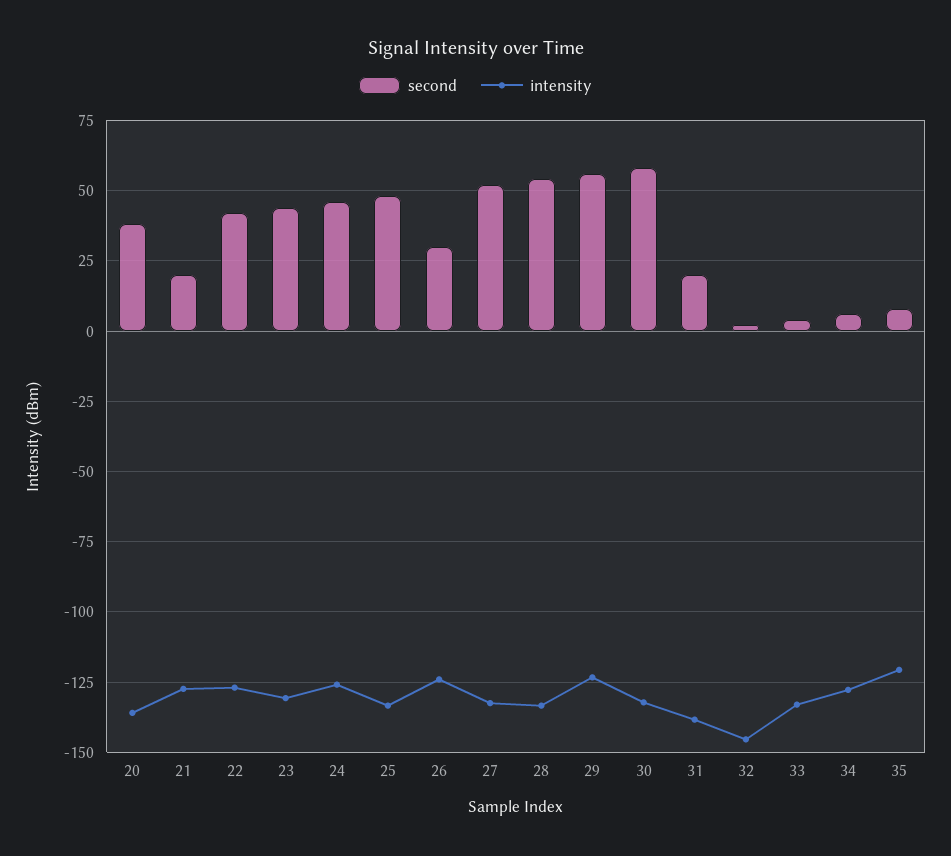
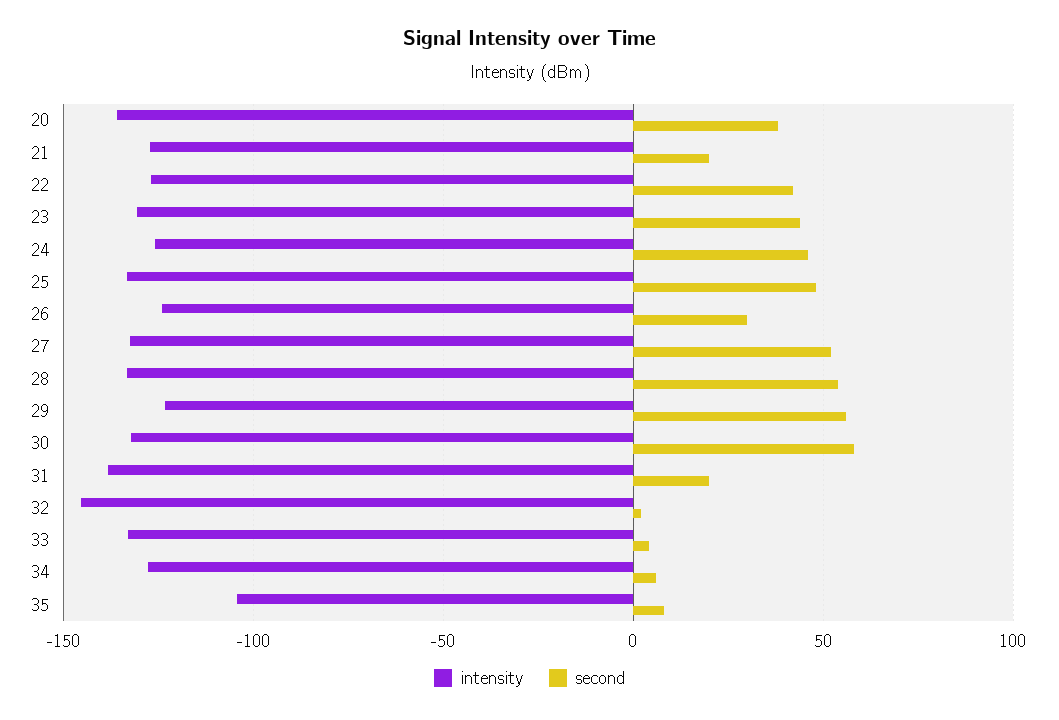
  {
    "second": {
      "20": 37.5,
      "21": 20,
      "22": 42.5,
      "23": 45,
      "24": 45,
      "25": 47.5,
      "26": 30,
      "27": 52.5,
      "28": 55,
      "29": 55,
      "30": 57.5,
      "31": 20,
      "32": 2.5,
      "33": 5,
      "34": 5,
      "35": 7.5
    },
    "intensity": {
      "20": -135,
      "21": -127.5,
      "22": -127.5,
      "23": -130,
      "24": -125,
      "25": -132.5,
      "26": -125,
      "27": -132.5,
      "28": -132.5,
      "29": -122.5,
      "30": -132.5,
      "31": -137.5,
      "32": -145,
      "33": -132.5,
      "34": -127.5,
-     "35": -120
+     "35": -105
    }
  }

